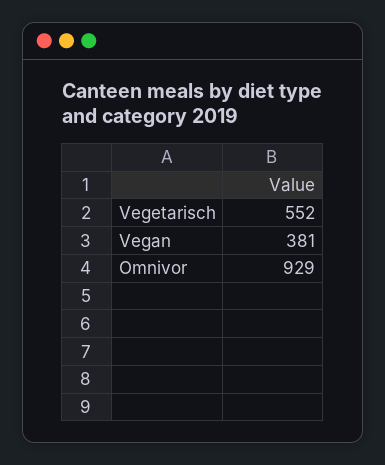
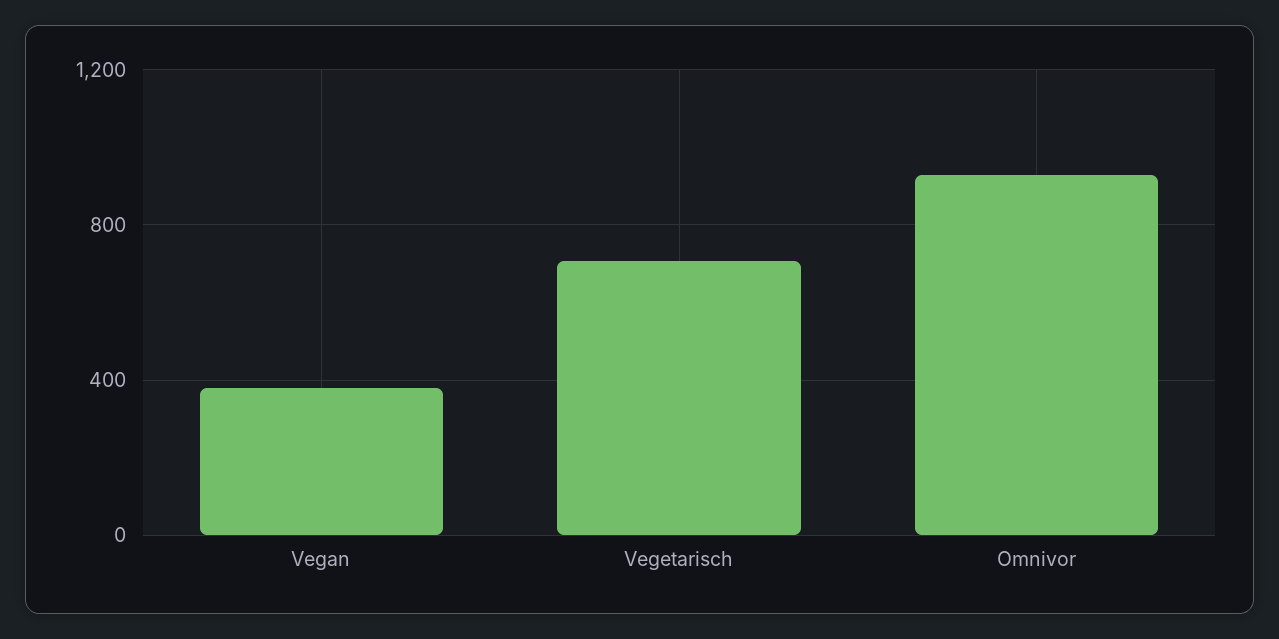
  {
-   "Vegetarisch": 552,
+   "Vegetarisch": 700,
    "Vegan": 381,
    "Omnivor": 929
  }

